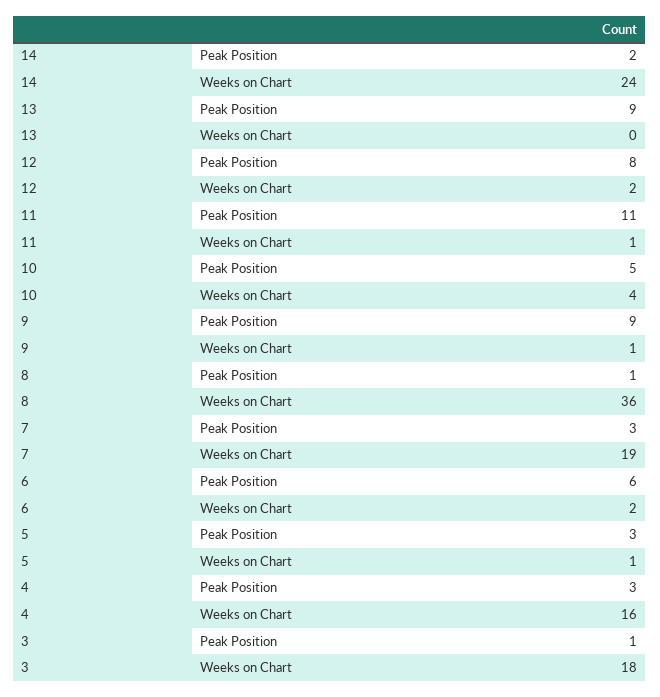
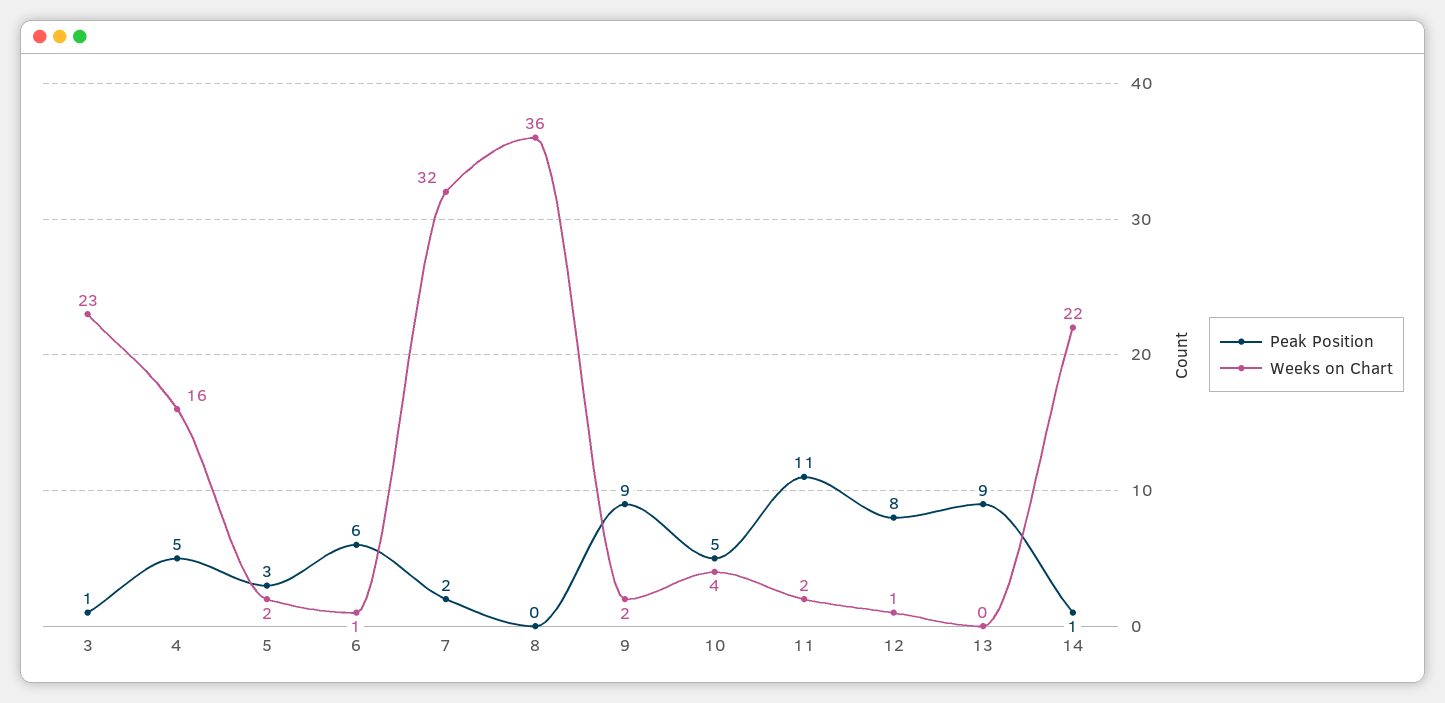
  {
    "Peak Position": {
-     "14": 2,
+     "14": 1,
      "13": 9,
      "12": 8,
      "11": 11,
      "10": 5,
      "9": 9,
-     "8": 1,
+     "8": 0,
-     "7": 3,
+     "7": 2,
      "6": 6,
      "5": 3,
-     "4": 3,
+     "4": 5,
      "3": 1
    },
    "Weeks on Chart": {
-     "14": 24,
+     "14": 22,
      "13": 0,
-     "12": 2,
+     "12": 1,
-     "11": 1,
+     "11": 2,
      "10": 4,
-     "9": 1,
+     "9": 2,
      "8": 36,
-     "7": 19,
+     "7": 32,
-     "6": 2,
+     "6": 1,
-     "5": 1,
+     "5": 2,
      "4": 16,
-     "3": 18
+     "3": 23
    }
  }

